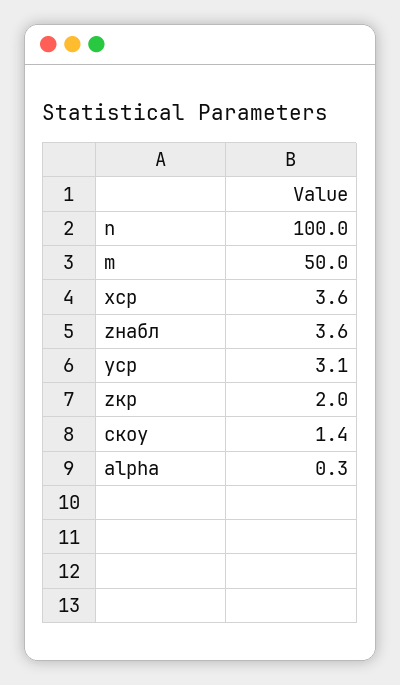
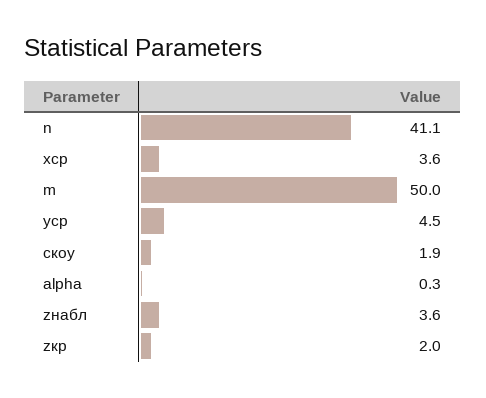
  {
-   "n": 100,
+   "n": 41.1,
    "m": 50,
    "xср": 3.6,
    "zнабл": 3.6,
-   "yср": 3.1,
+   "yср": 4.5,
    "zкр": 2,
-   "скоy": 1.4,
+   "скоy": 1.9,
    "alpha": 0.3
  }

